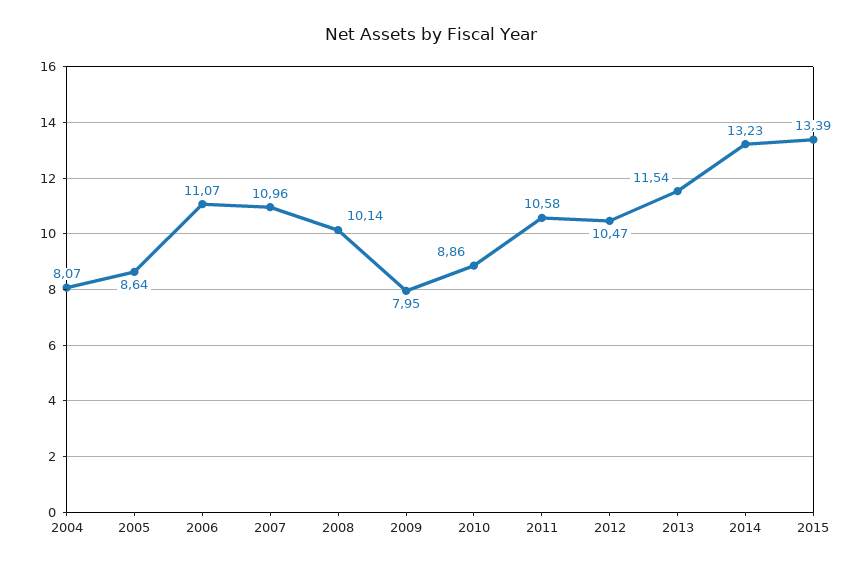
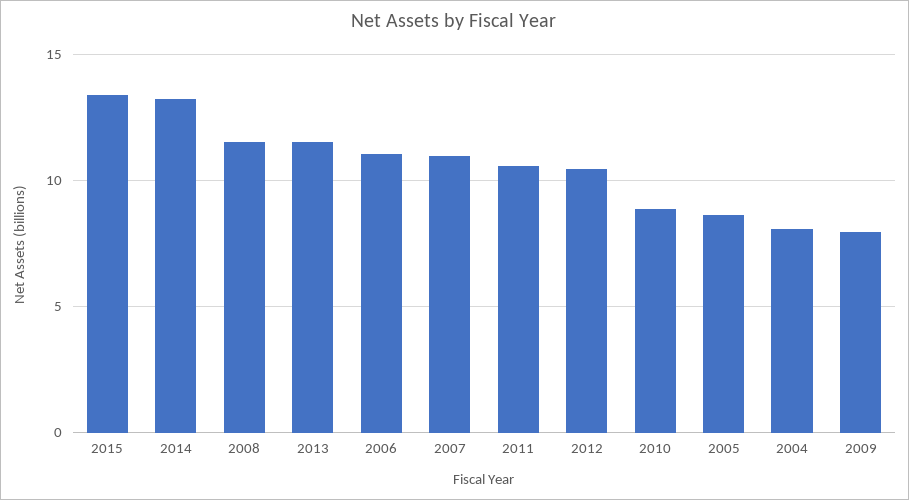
  {
    "2004": 8.07,
    "2005": 8.64,
    "2006": 11.07,
    "2007": 10.96,
-   "2008": 10.14,
+   "2008": 11.5,
    "2009": 7.95,
    "2010": 8.86,
    "2011": 10.58,
    "2012": 10.47,
    "2013": 11.54,
    "2014": 13.23,
    "2015": 13.39
  }

